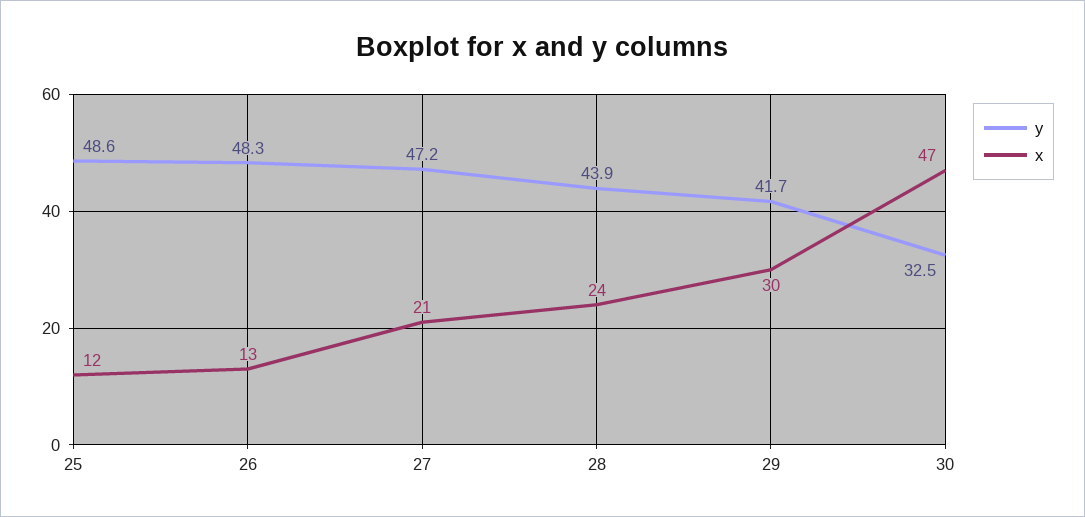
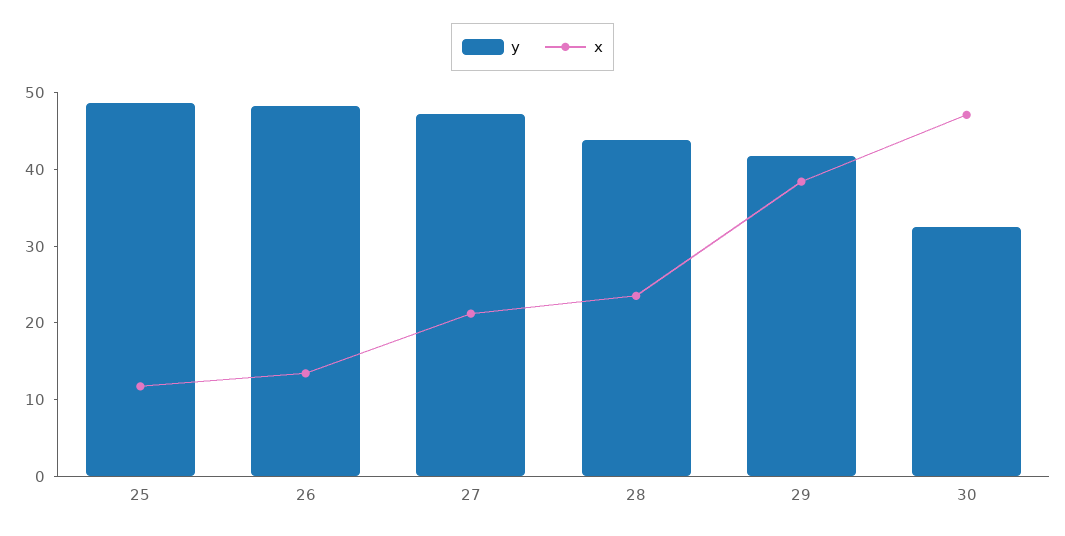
  {
    "y": {
      "25": 48.6,
      "26": 48.3,
      "27": 47.2,
      "28": 43.9,
      "29": 41.7,
      "30": 32.5
    },
    "x": {
      "25": 12,
      "26": 13,
      "27": 21,
      "28": 24,
-     "29": 30,
+     "29": 38,
      "30": 47
    }
  }

